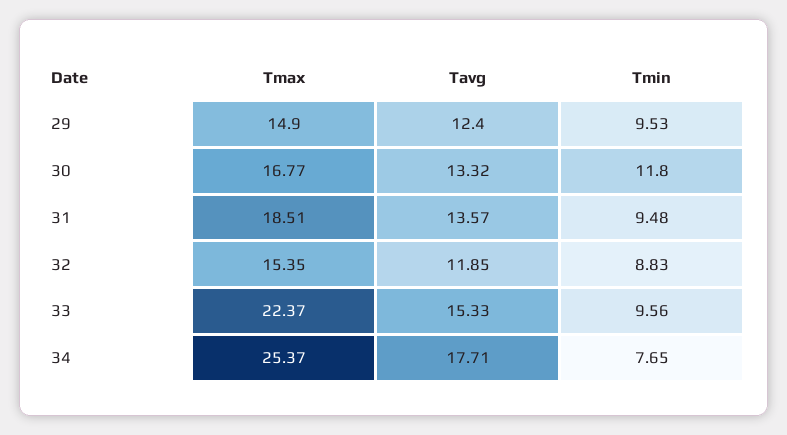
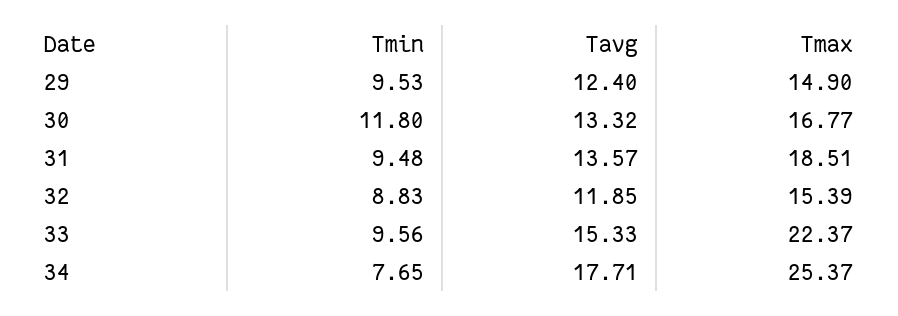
  {
    "Tmax": {
      "29": 14.9,
      "30": 16.77,
      "31": 18.51,
-     "32": 15.35,
+     "32": 15.39,
      "33": 22.37,
      "34": 25.37
    },
    "Tavg": {
      "29": 12.4,
      "30": 13.32,
      "31": 13.57,
      "32": 11.85,
      "33": 15.33,
      "34": 17.71
    },
    "Tmin": {
      "29": 9.53,
      "30": 11.8,
      "31": 9.48,
      "32": 8.83,
      "33": 9.56,
      "34": 7.65
    }
  }

